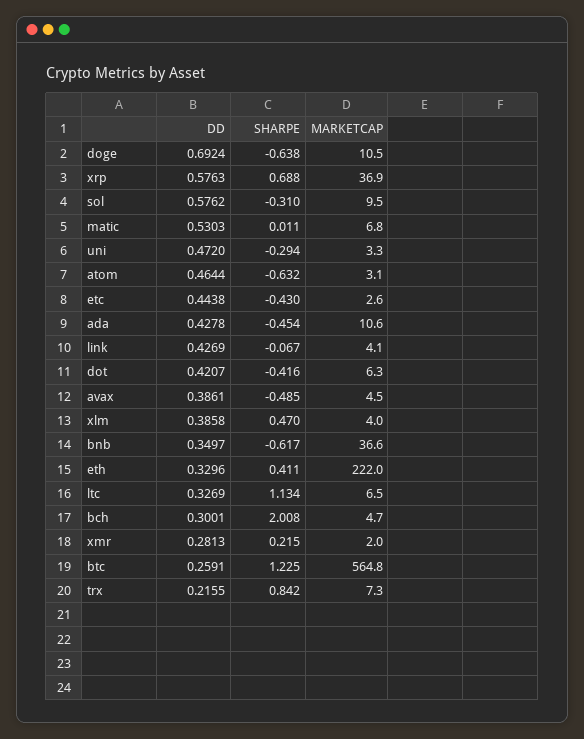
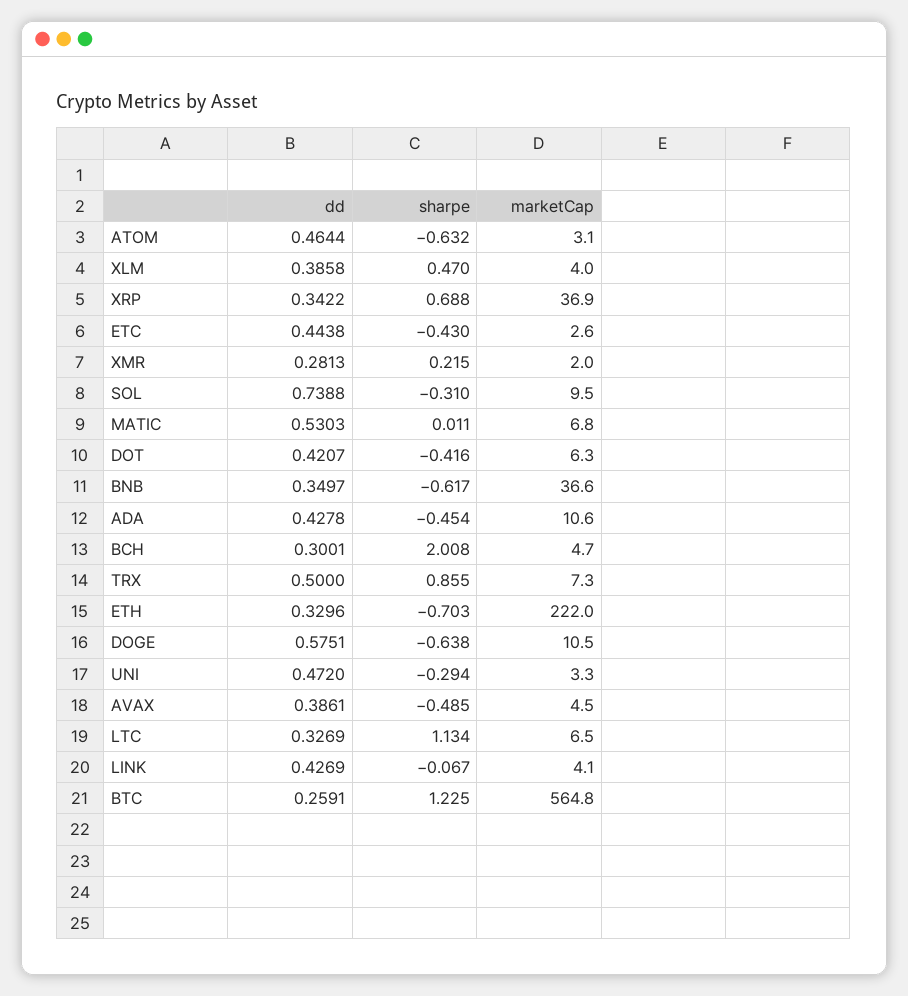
  {
    "DD": {
-     "doge": 0.6924,
+     "doge": 0.5751,
-     "xrp": 0.5763,
+     "xrp": 0.3422,
-     "sol": 0.5762,
+     "sol": 0.7388,
      "matic": 0.5303,
      "uni": 0.472,
      "atom": 0.4644,
      "etc": 0.4438,
      "ada": 0.4278,
      "link": 0.4269,
      "dot": 0.4207,
      "avax": 0.3861,
      "xlm": 0.3858,
      "bnb": 0.3497,
      "eth": 0.3296,
      "ltc": 0.3269,
      "bch": 0.3001,
      "xmr": 0.2813,
      "btc": 0.2591,
-     "trx": 0.2155
+     "trx": 0.5
    },
    "SHARPE": {
      "doge": -0.638,
      "xrp": 0.688,
      "sol": -0.31,
      "matic": 0.011,
      "uni": -0.294,
      "atom": -0.632,
      "etc": -0.43,
      "ada": -0.454,
      "link": -0.067,
      "dot": -0.416,
      "avax": -0.485,
      "xlm": 0.47,
      "bnb": -0.617,
-     "eth": 0.411,
+     "eth": -0.703,
      "ltc": 1.134,
      "bch": 2.008,
      "xmr": 0.215,
      "btc": 1.225,
-     "trx": 0.842
+     "trx": 0.855
    },
    "MARKETCAP": {
      "doge": 10.5,
      "xrp": 36.9,
      "sol": 9.5,
      "matic": 6.8,
      "uni": 3.3,
      "atom": 3.1,
      "etc": 2.6,
      "ada": 10.6,
      "link": 4.1,
      "dot": 6.3,
      "avax": 4.5,
      "xlm": 4,
      "bnb": 36.6,
      "eth": 222,
      "ltc": 6.5,
      "bch": 4.7,
      "xmr": 2,
      "btc": 564.8,
      "trx": 7.3
    }
  }

